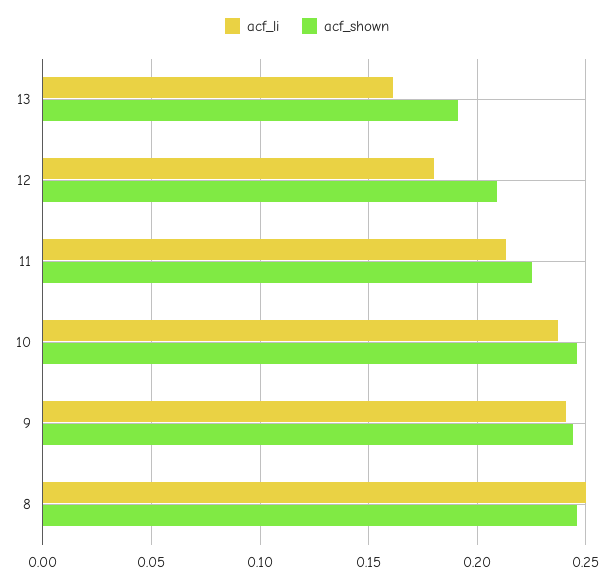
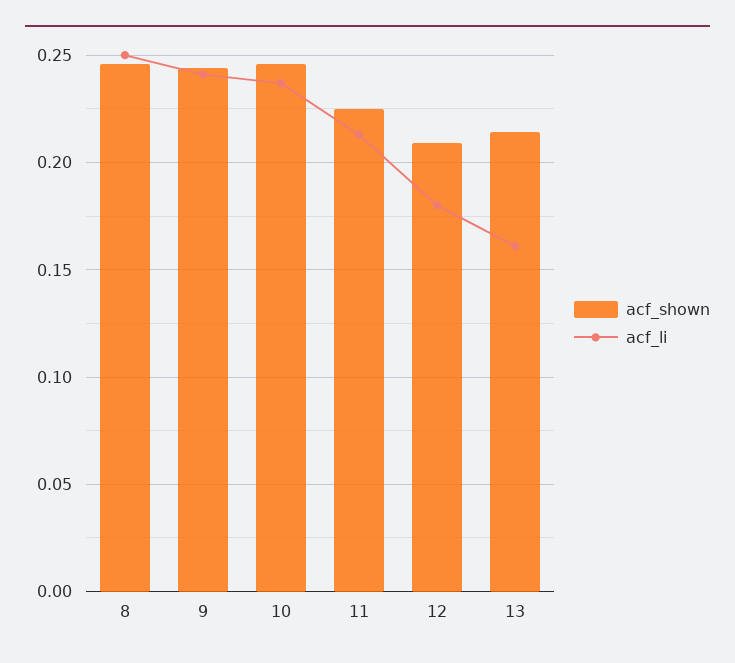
  {
    "acf_li": {
      "13": 0.16,
      "12": 0.18,
      "11": 0.215,
      "10": 0.235,
      "9": 0.24,
      "8": 0.25
    },
    "acf_shown": {
-     "13": 0.19,
+     "13": 0.215,
      "12": 0.21,
      "11": 0.225,
      "10": 0.245,
      "9": 0.245,
      "8": 0.245
    }
  }

